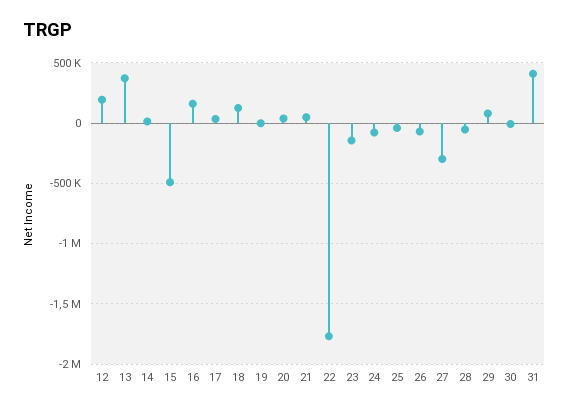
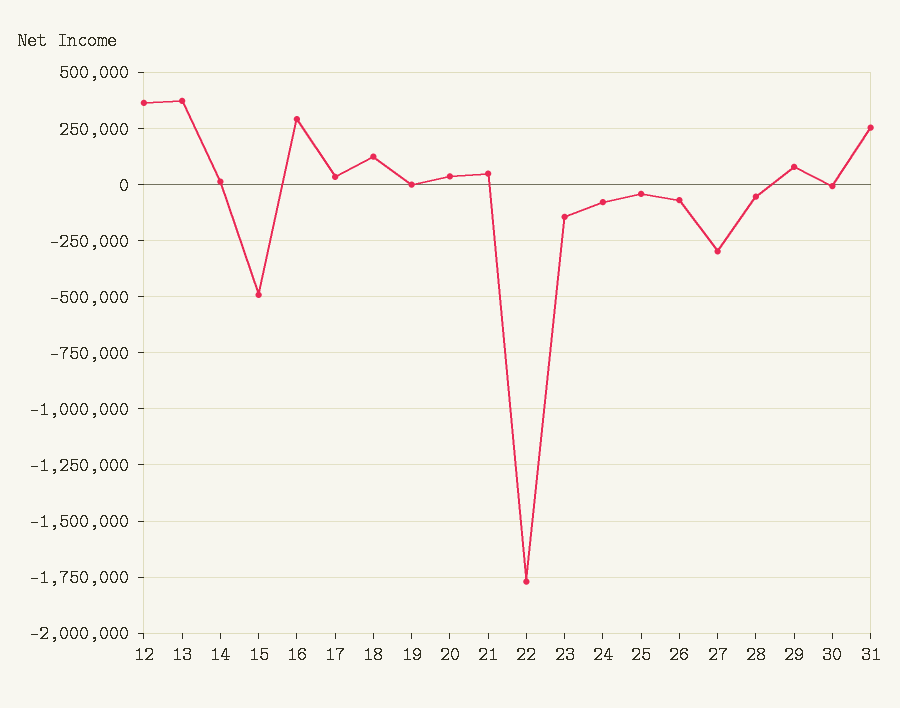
  {
-   "12": 200000,
+   "12": 350000,
    "13": 350000,
    "14": 0,
    "15": -500000,
-   "16": 150000,
+   "16": 300000,
    "17": 50000,
    "18": 100000,
    "19": 0,
    "20": 50000,
    "21": 50000,
    "22": -1750000,
    "23": -150000,
    "24": -100000,
    "25": -50000,
    "26": -50000,
    "27": -300000,
    "28": -50000,
    "29": 100000,
    "30": 0,
-   "31": 400000
+   "31": 250000
  }

